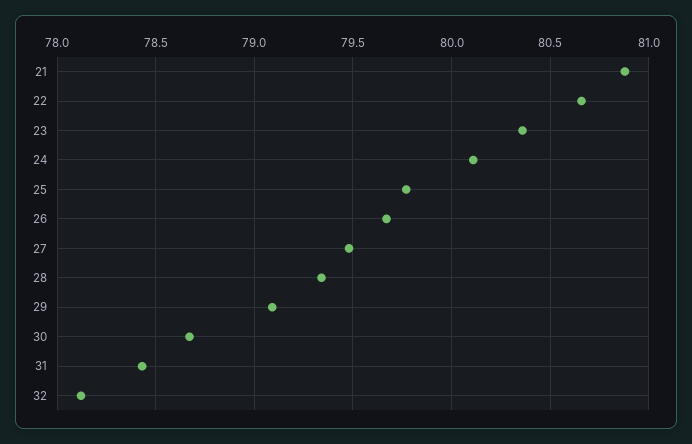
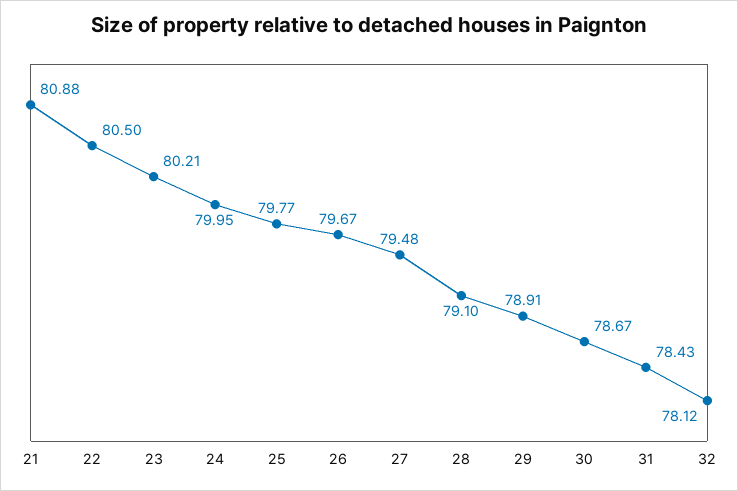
  {
    "21": 80.88,
-   "22": 80.65,
+   "22": 80.5,
-   "23": 80.35,
+   "23": 80.21,
-   "24": 80.1,
+   "24": 79.95,
    "25": 79.77,
    "26": 79.67,
    "27": 79.48,
-   "28": 79.35,
+   "28": 79.1,
-   "29": 79.1,
+   "29": 78.91,
    "30": 78.67,
    "31": 78.43,
    "32": 78.12
  }

